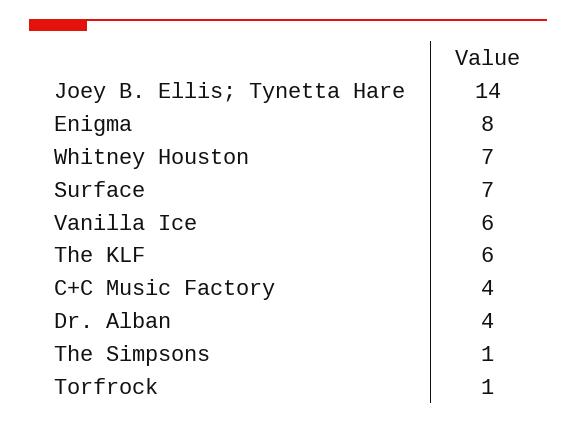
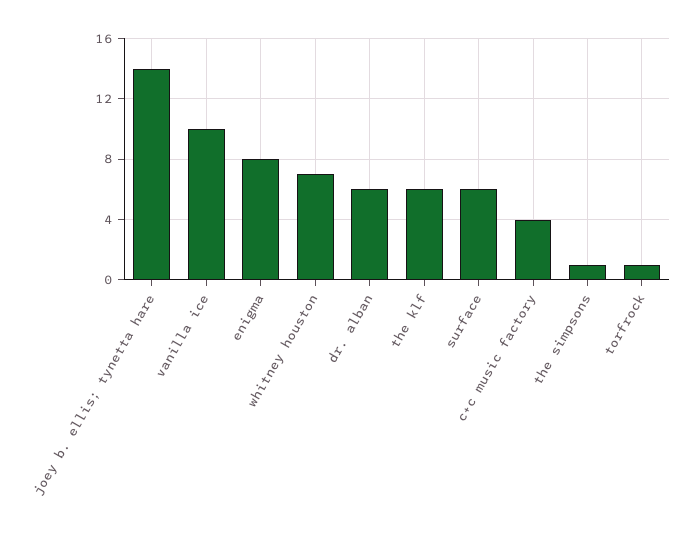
  {
    "Joey B. Ellis; Tynetta Hare": 14,
    "Enigma": 8,
    "Whitney Houston": 7,
-   "Surface": 7,
+   "Surface": 6,
-   "Vanilla Ice": 6,
+   "Vanilla Ice": 10,
    "The KLF": 6,
    "C+C Music Factory": 4,
-   "Dr. Alban": 4,
+   "Dr. Alban": 6,
    "The Simpsons": 1,
    "Torfrock": 1
  }

